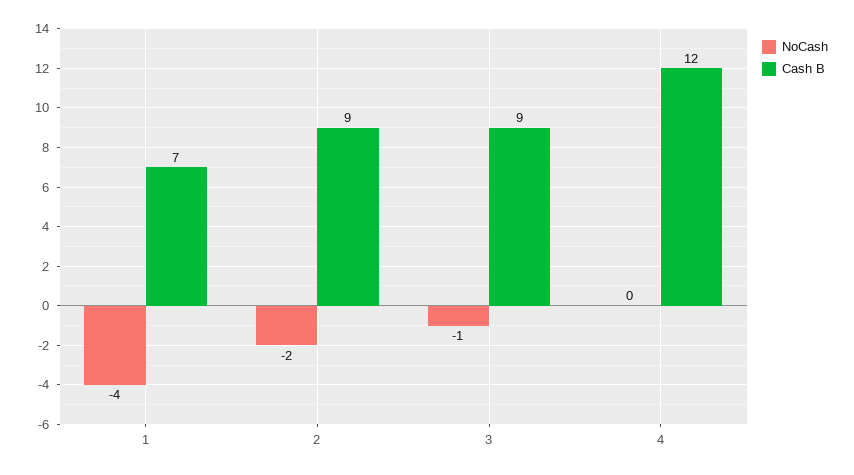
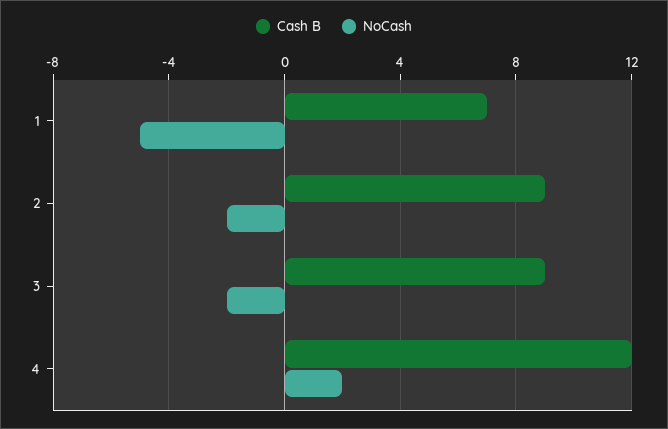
  {
    "NoCash": {
-     "1": -4,
+     "1": -5,
      "2": -2,
-     "3": -1,
+     "3": -2,
-     "4": 0
+     "4": 2
    },
    "Cash B": {
      "1": 7,
      "2": 9,
      "3": 9,
      "4": 12
    }
  }

